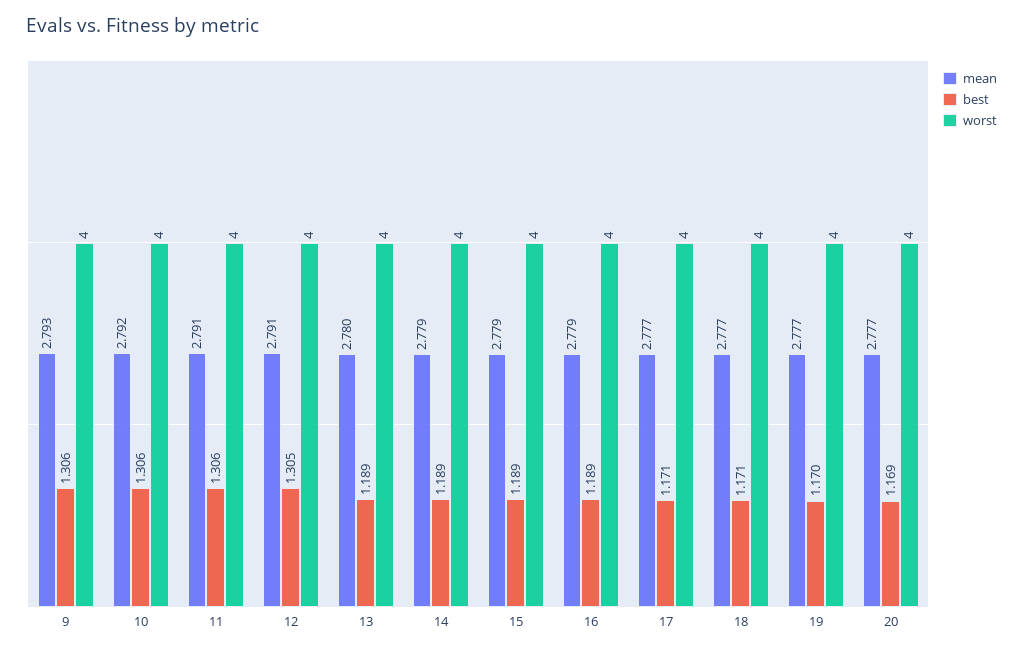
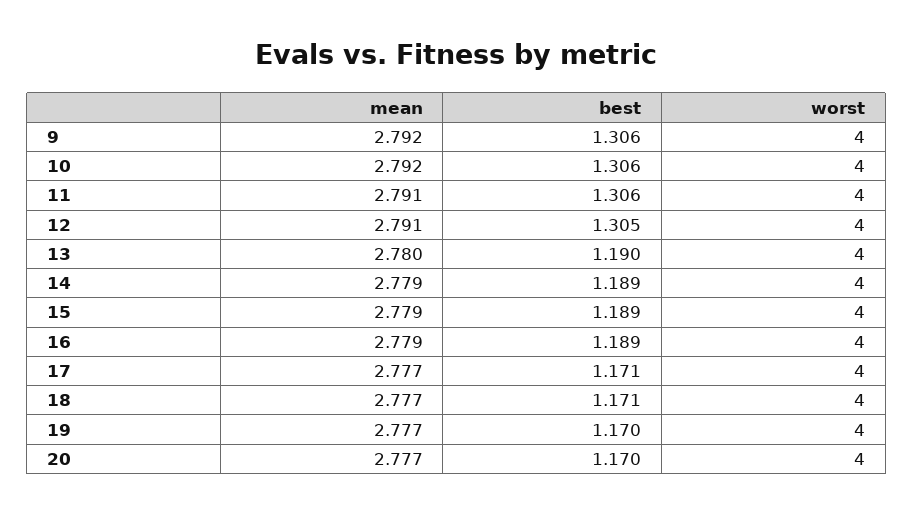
  {
    "mean": {
-     "9": 2.793,
+     "9": 2.792,
      "10": 2.792,
      "11": 2.791,
      "12": 2.791,
      "13": 2.78,
      "14": 2.779,
      "15": 2.779,
      "16": 2.779,
      "17": 2.777,
      "18": 2.777,
      "19": 2.777,
      "20": 2.777
    },
    "best": {
      "9": 1.306,
      "10": 1.306,
      "11": 1.306,
      "12": 1.305,
-     "13": 1.189,
+     "13": 1.19,
      "14": 1.189,
      "15": 1.189,
      "16": 1.189,
      "17": 1.171,
      "18": 1.171,
      "19": 1.17,
-     "20": 1.169
+     "20": 1.17
    },
    "worst": {
      "9": 4,
      "10": 4,
      "11": 4,
      "12": 4,
      "13": 4,
      "14": 4,
      "15": 4,
      "16": 4,
      "17": 4,
      "18": 4,
      "19": 4,
      "20": 4
    }
  }

